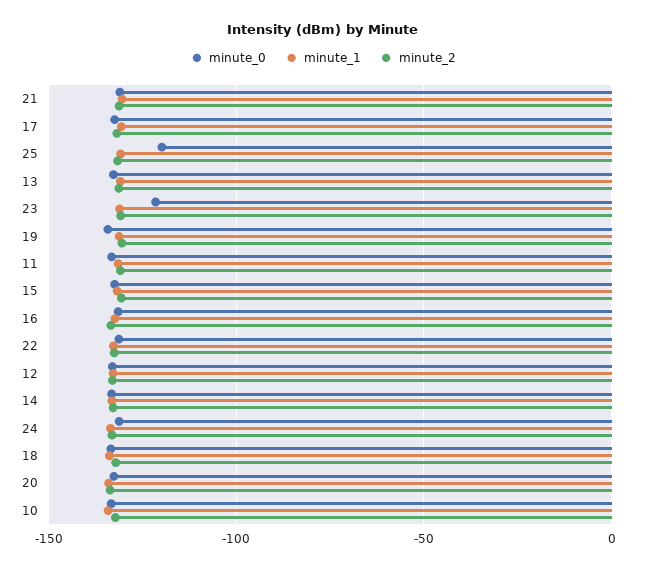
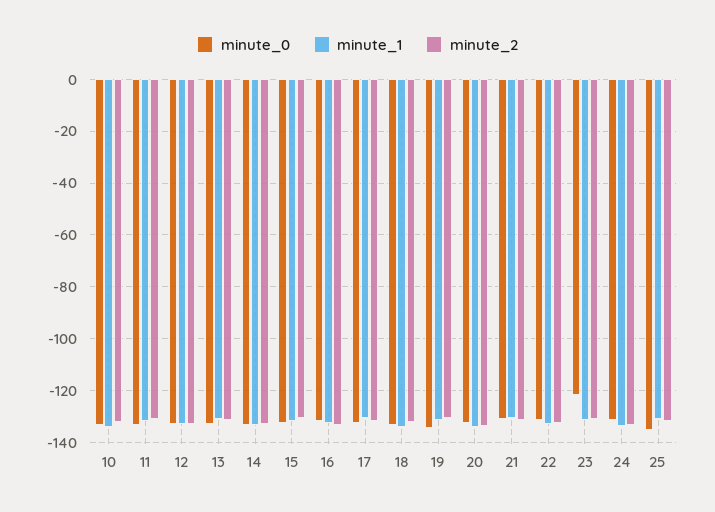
  {
    "minute_0": {
      "21": -130,
      "17": -132.5,
-     "25": -120,
+     "25": -135,
      "13": -132.5,
      "23": -122.5,
      "19": -135,
      "11": -132.5,
      "15": -132.5,
      "16": -132.5,
      "22": -132.5,
      "12": -132.5,
      "14": -132.5,
      "24": -130,
      "18": -132.5,
      "20": -132.5,
      "10": -132.5
    },
    "minute_1": {
      "21": -130,
      "17": -130,
      "25": -130,
      "13": -130,
      "23": -130,
      "19": -130,
      "11": -132.5,
      "15": -132.5,
      "16": -132.5,
      "22": -132.5,
      "12": -132.5,
      "14": -132.5,
      "24": -132.5,
      "18": -135,
      "20": -135,
      "10": -135
    },
    "minute_2": {
      "21": -130,
      "17": -132.5,
      "25": -132.5,
      "13": -132.5,
      "23": -130,
      "19": -130,
      "11": -130,
      "15": -130,
      "16": -132.5,
      "22": -132.5,
      "12": -132.5,
      "14": -132.5,
      "24": -132.5,
      "18": -132.5,
      "20": -132.5,
      "10": -132.5
    }
  }

